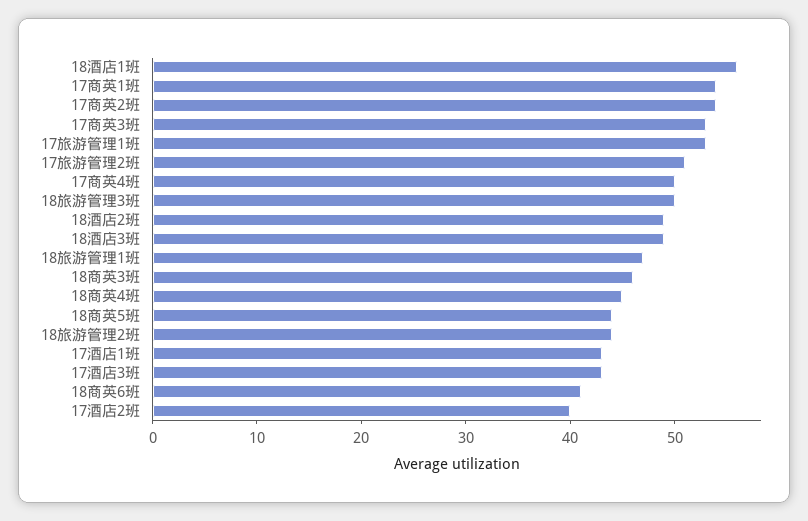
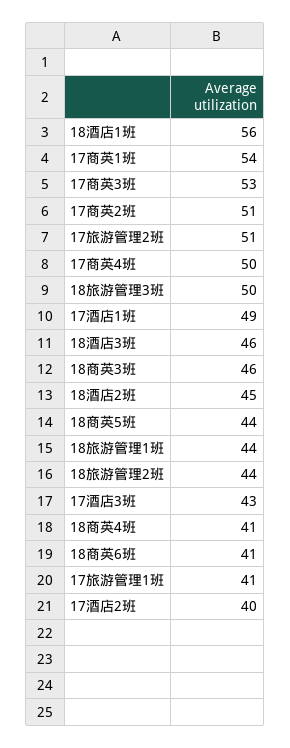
  {
    "18酒店1班": 56,
    "17商英1班": 54,
-   "17商英2班": 54,
+   "17商英2班": 51,
    "17商英3班": 53,
-   "17旅游管理1班": 53,
+   "17旅游管理1班": 41,
    "17旅游管理2班": 51,
    "17商英4班": 50,
    "18旅游管理3班": 50,
-   "18酒店2班": 49,
+   "18酒店2班": 45,
-   "18酒店3班": 49,
+   "18酒店3班": 46,
-   "18旅游管理1班": 47,
+   "18旅游管理1班": 44,
    "18商英3班": 46,
-   "18商英4班": 45,
+   "18商英4班": 41,
    "18商英5班": 44,
    "18旅游管理2班": 44,
-   "17酒店1班": 43,
+   "17酒店1班": 49,
    "17酒店3班": 43,
    "18商英6班": 41,
    "17酒店2班": 40
  }

